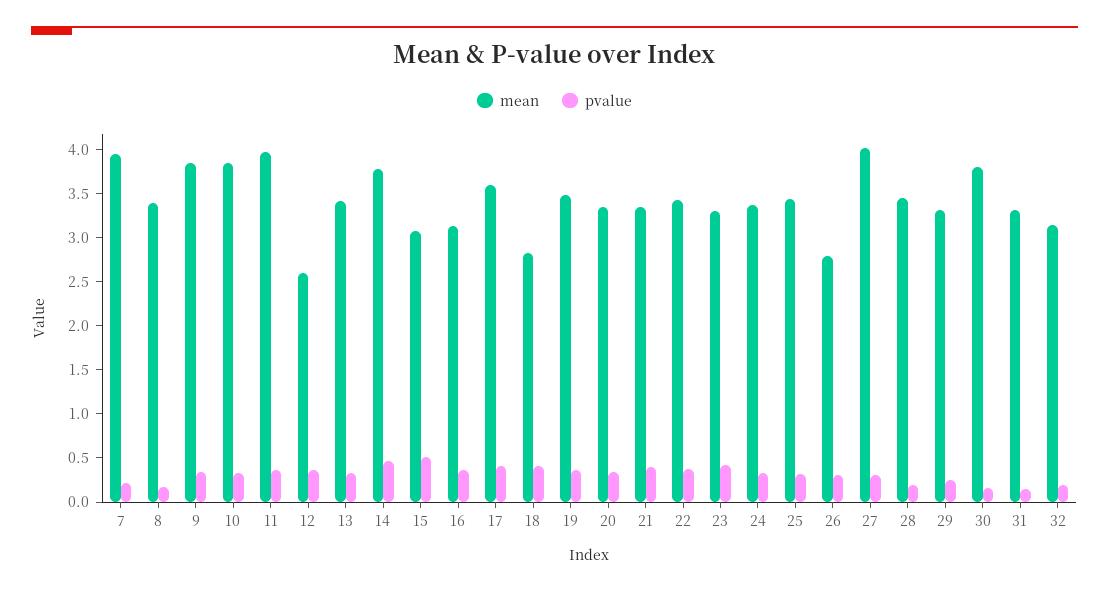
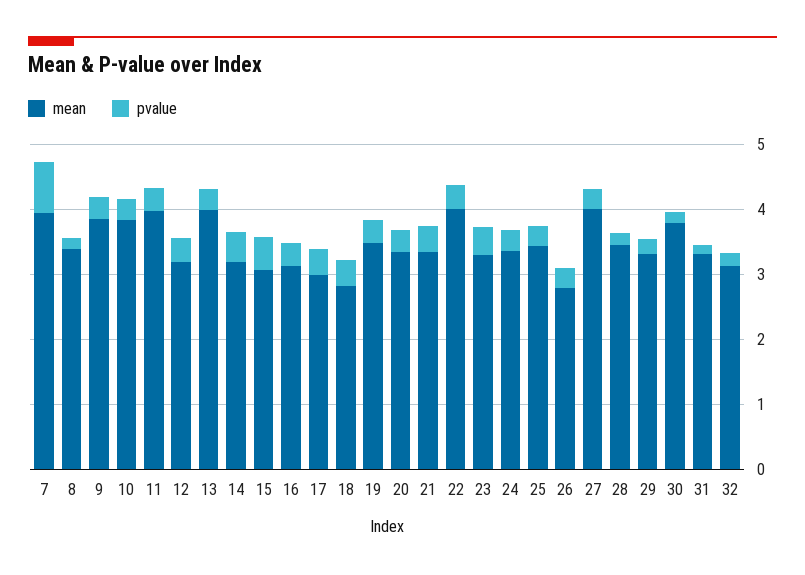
  {
    "mean": {
      "7": 3.9,
      "8": 3.4,
      "9": 3.9,
      "10": 3.8,
      "11": 4,
-     "12": 2.6,
+     "12": 3.2,
-     "13": 3.4,
+     "13": 4,
-     "14": 3.8,
+     "14": 3.2,
      "15": 3.1,
      "16": 3.1,
-     "17": 3.6,
+     "17": 3,
      "18": 2.8,
      "19": 3.5,
      "20": 3.3,
      "21": 3.3,
-     "22": 3.4,
+     "22": 4,
      "23": 3.3,
      "24": 3.4,
      "25": 3.4,
      "26": 2.8,
      "27": 4,
      "28": 3.5,
      "29": 3.3,
      "30": 3.8,
      "31": 3.3,
      "32": 3.1
    },
    "pvalue": {
-     "7": 0.2,
+     "7": 0.8,
      "8": 0.2,
      "9": 0.3,
      "10": 0.3,
      "11": 0.4,
      "12": 0.4,
      "13": 0.3,
      "14": 0.5,
      "15": 0.5,
      "16": 0.4,
      "17": 0.4,
      "18": 0.4,
      "19": 0.4,
      "20": 0.3,
      "21": 0.4,
      "22": 0.4,
      "23": 0.4,
      "24": 0.3,
      "25": 0.3,
      "26": 0.3,
      "27": 0.3,
      "28": 0.2,
      "29": 0.2,
      "30": 0.2,
      "31": 0.1,
      "32": 0.2
    }
  }

